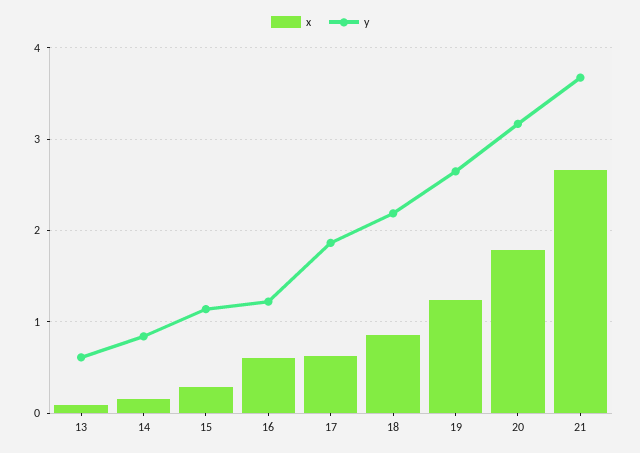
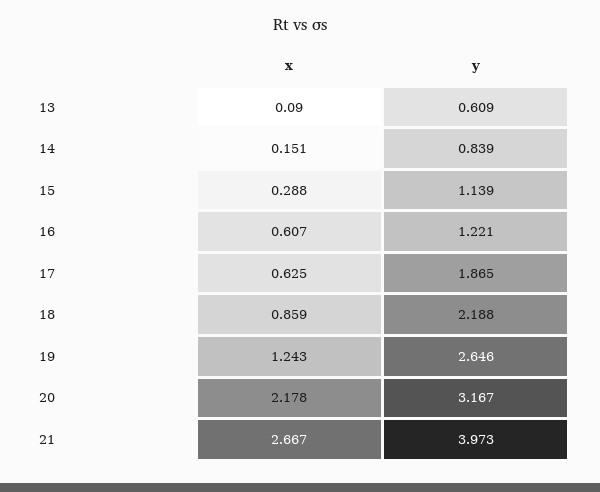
  {
    "x": {
      "13": 0.09,
      "14": 0.151,
      "15": 0.288,
      "16": 0.607,
      "17": 0.625,
      "18": 0.859,
      "19": 1.243,
-     "20": 1.8,
+     "20": 2.178,
      "21": 2.667
    },
    "y": {
      "13": 0.609,
      "14": 0.839,
      "15": 1.139,
      "16": 1.221,
      "17": 1.865,
      "18": 2.188,
      "19": 2.646,
      "20": 3.167,
-     "21": 3.7
+     "21": 3.973
    }
  }

